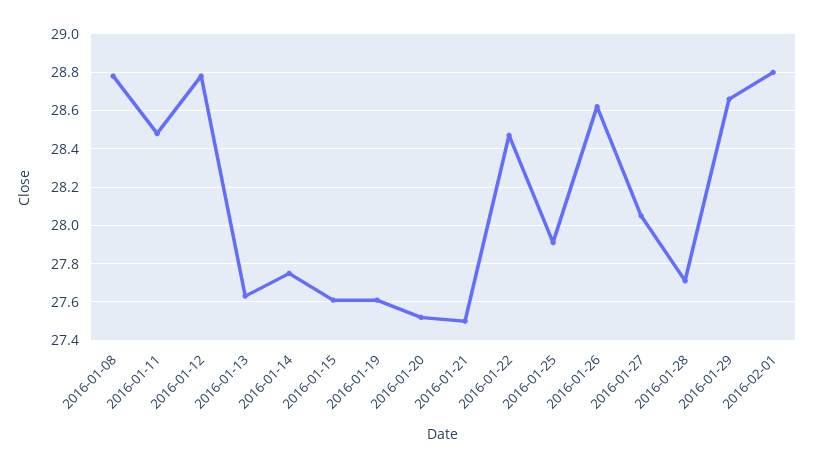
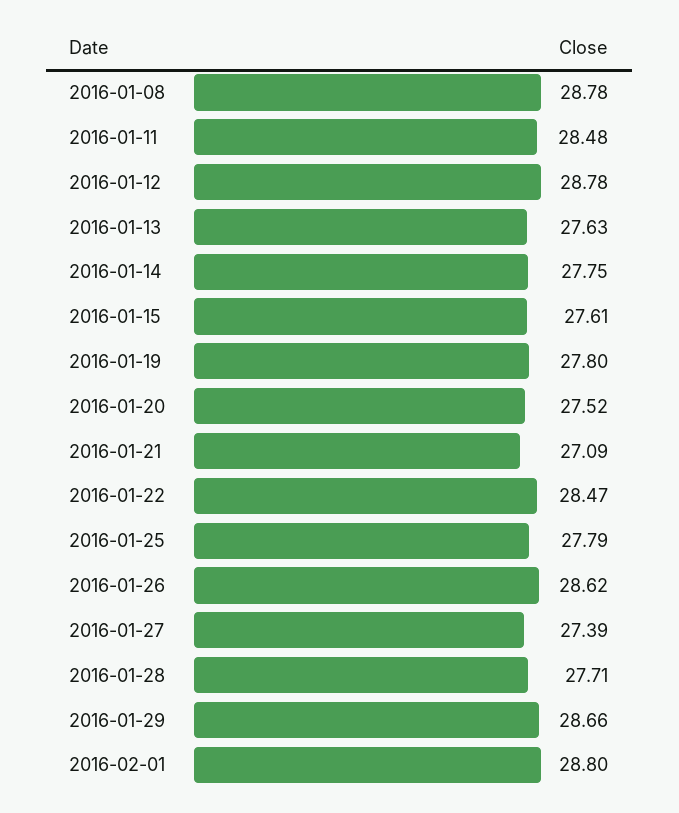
  {
    "2016-01-08": 28.78,
    "2016-01-11": 28.48,
    "2016-01-12": 28.78,
    "2016-01-13": 27.63,
    "2016-01-14": 27.75,
    "2016-01-15": 27.61,
-   "2016-01-19": 27.6,
+   "2016-01-19": 27.8,
    "2016-01-20": 27.52,
-   "2016-01-21": 27.5,
+   "2016-01-21": 27.09,
    "2016-01-22": 28.47,
-   "2016-01-25": 27.9,
+   "2016-01-25": 27.79,
    "2016-01-26": 28.62,
-   "2016-01-27": 28.05,
+   "2016-01-27": 27.39,
    "2016-01-28": 27.71,
    "2016-01-29": 28.66,
    "2016-02-01": 28.8
  }

